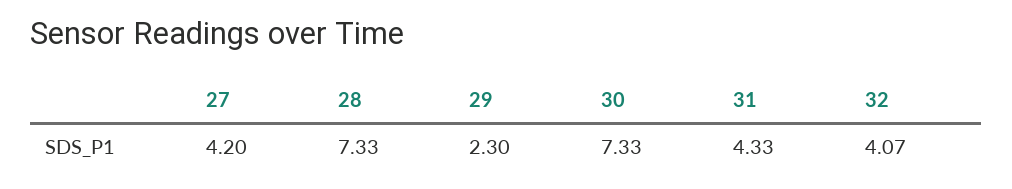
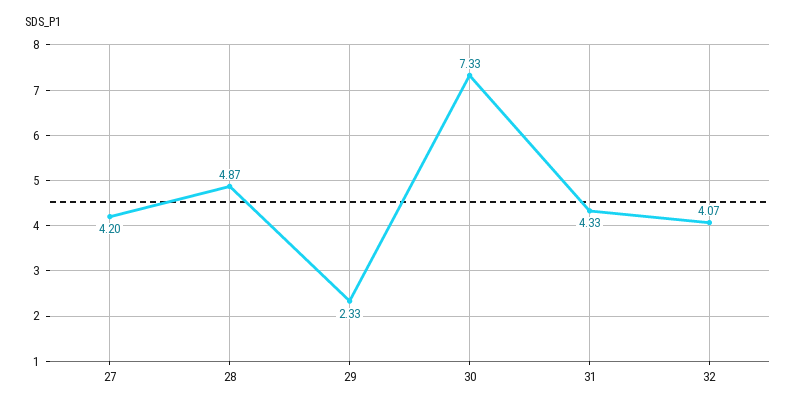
  {
    "27": 4.2,
-   "28": 7.33,
+   "28": 4.87,
-   "29": 2.3,
+   "29": 2.33,
    "30": 7.33,
    "31": 4.33,
    "32": 4.07
  }

